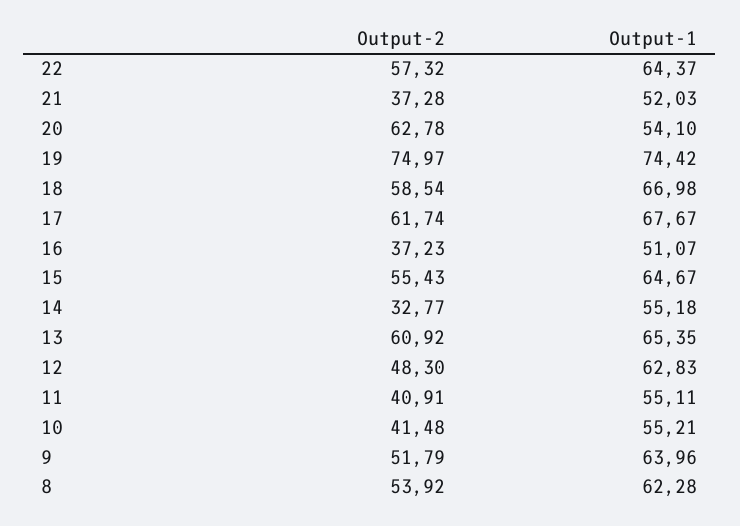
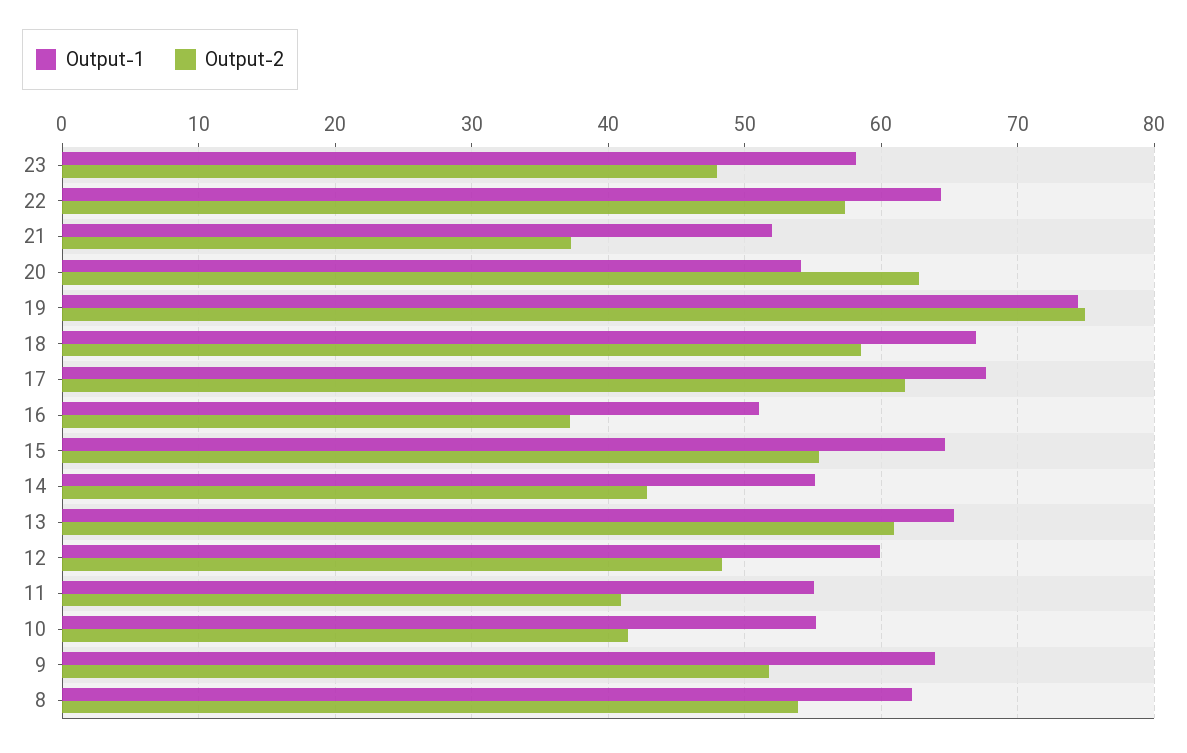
  {
    "Output-2": {
      "22": 57.32,
      "21": 37.28,
      "20": 62.78,
      "19": 74.97,
      "18": 58.54,
      "17": 61.74,
      "16": 37.23,
      "15": 55.43,
-     "14": 32.77,
+     "14": 43,
      "13": 60.92,
      "12": 48.3,
      "11": 40.91,
      "10": 41.48,
      "9": 51.79,
-     "8": 53.92
+     "8": 53.92,
+     "23": 48
    },
    "Output-1": {
      "22": 64.37,
      "21": 52.03,
      "20": 54.1,
      "19": 74.42,
      "18": 66.98,
      "17": 67.67,
      "16": 51.07,
      "15": 64.67,
      "14": 55.18,
      "13": 65.35,
-     "12": 62.83,
+     "12": 60,
      "11": 55.11,
      "10": 55.21,
      "9": 63.96,
-     "8": 62.28
+     "8": 62.28,
+     "23": 58
    }
  }

